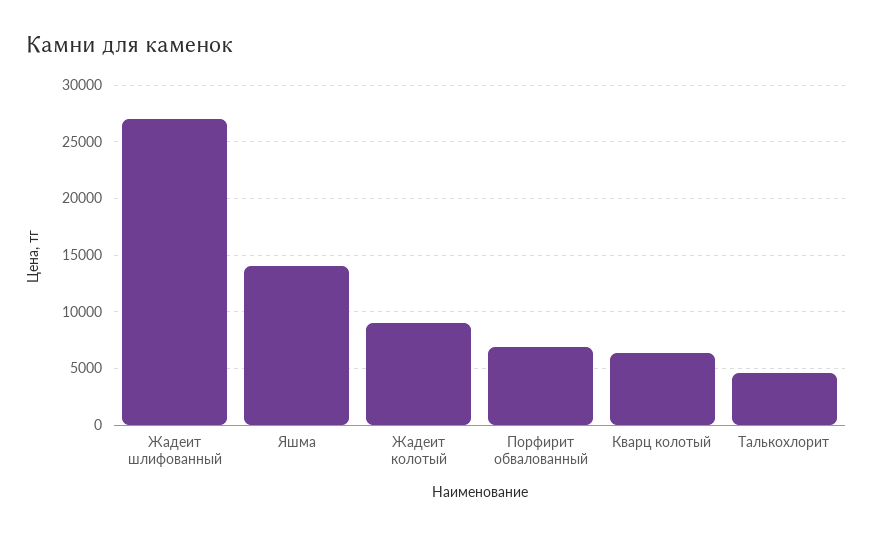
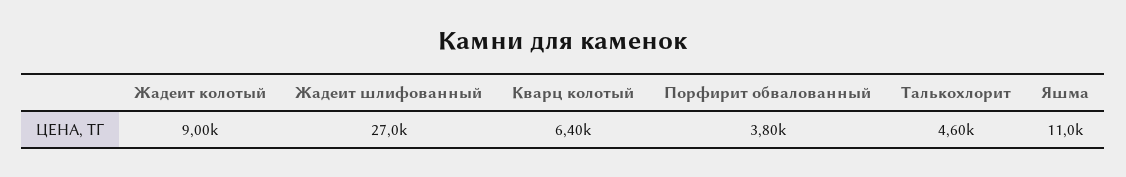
  {
    "Жадеит шлифованный": 27000,
-   "Яшма": 14000,
+   "Яшма": 11000,
    "Жадеит колотый": 9000,
-   "Порфирит обвалованный": 7000,
+   "Порфирит обвалованный": 3800,
    "Кварц колотый": 6400,
    "Талькохлорит": 4600
  }

